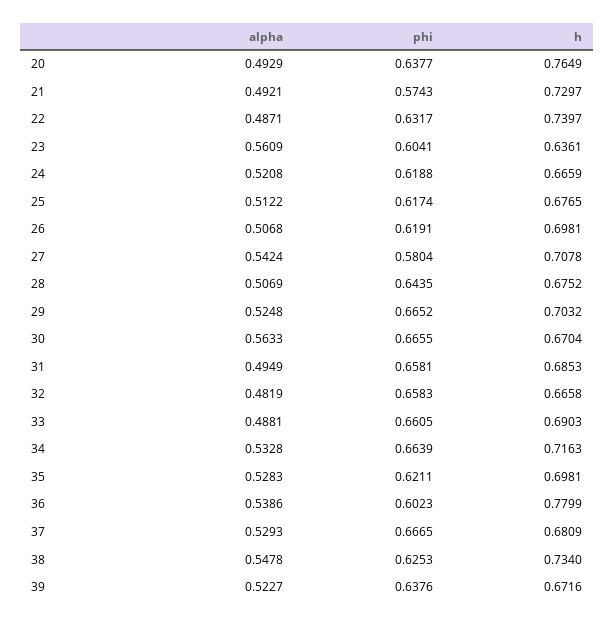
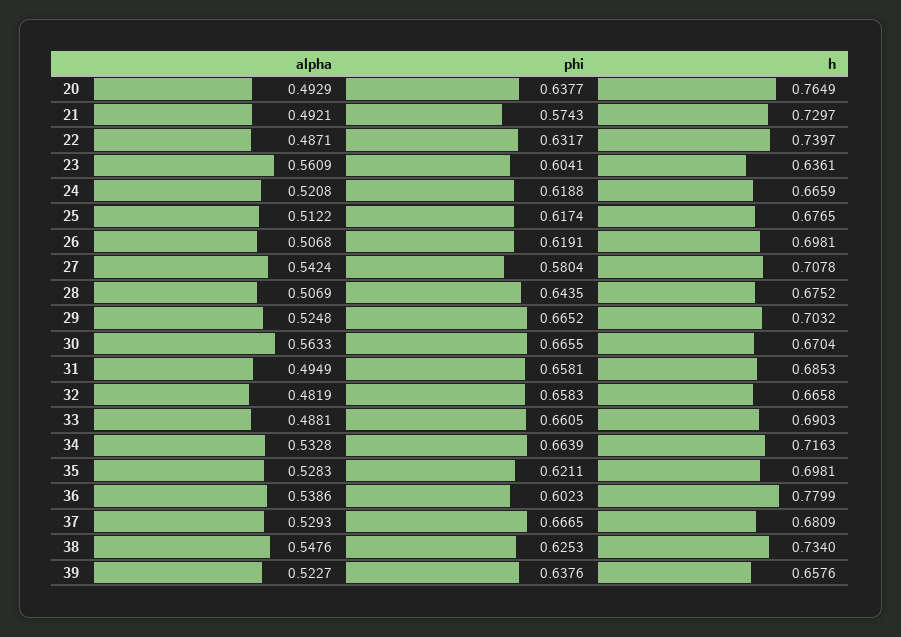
  {
    "alpha": {
      "20": 0.4929,
      "21": 0.4921,
      "22": 0.4871,
      "23": 0.5609,
      "24": 0.5208,
      "25": 0.5122,
      "26": 0.5068,
      "27": 0.5424,
      "28": 0.5069,
      "29": 0.5248,
      "30": 0.5633,
      "31": 0.4949,
      "32": 0.4819,
      "33": 0.4881,
      "34": 0.5328,
      "35": 0.5283,
      "36": 0.5386,
      "37": 0.5293,
-     "38": 0.5478,
+     "38": 0.5476,
      "39": 0.5227
    },
    "phi": {
      "20": 0.6377,
      "21": 0.5743,
      "22": 0.6317,
      "23": 0.6041,
      "24": 0.6188,
      "25": 0.6174,
      "26": 0.6191,
      "27": 0.5804,
      "28": 0.6435,
      "29": 0.6652,
      "30": 0.6655,
      "31": 0.6581,
      "32": 0.6583,
      "33": 0.6605,
      "34": 0.6639,
      "35": 0.6211,
      "36": 0.6023,
      "37": 0.6665,
      "38": 0.6253,
      "39": 0.6376
    },
    "h": {
      "20": 0.7649,
      "21": 0.7297,
      "22": 0.7397,
      "23": 0.6361,
      "24": 0.6659,
      "25": 0.6765,
      "26": 0.6981,
      "27": 0.7078,
      "28": 0.6752,
      "29": 0.7032,
      "30": 0.6704,
      "31": 0.6853,
      "32": 0.6658,
      "33": 0.6903,
      "34": 0.7163,
      "35": 0.6981,
      "36": 0.7799,
      "37": 0.6809,
      "38": 0.734,
-     "39": 0.6716
+     "39": 0.6576
    }
  }

